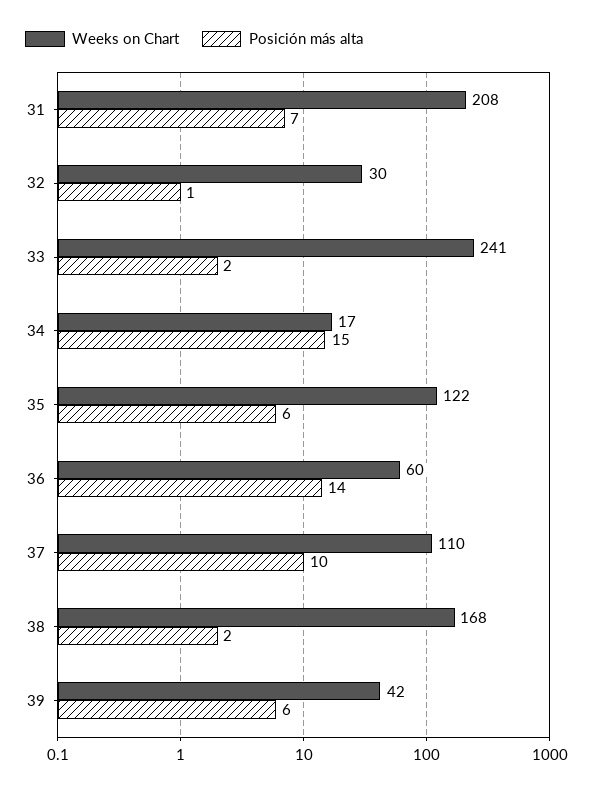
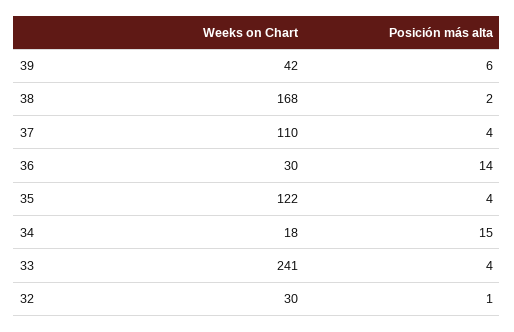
  {
    "Weeks on Chart": {
-     "31": 208,
      "32": 30,
      "33": 241,
-     "34": 17,
+     "34": 18,
      "35": 122,
-     "36": 60,
+     "36": 30,
      "37": 110,
      "38": 168,
      "39": 42
    },
    "Posición más alta": {
-     "31": 7,
      "32": 1,
-     "33": 2,
+     "33": 4,
      "34": 15,
-     "35": 6,
+     "35": 4,
      "36": 14,
-     "37": 10,
+     "37": 4,
      "38": 2,
      "39": 6
    }
  }

